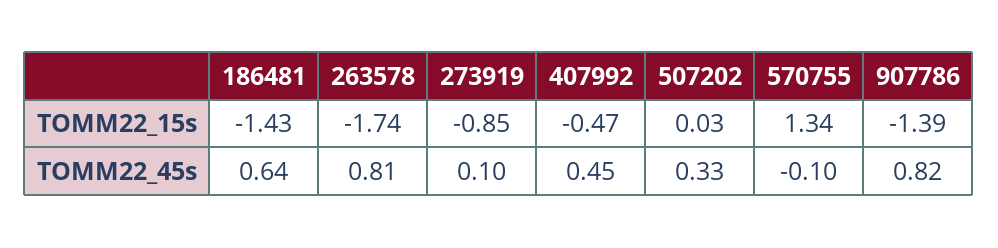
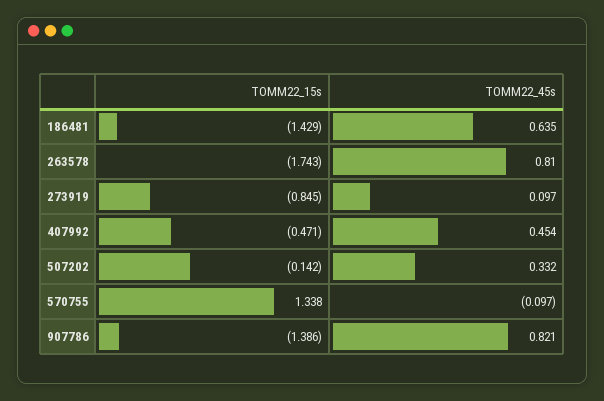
  {
    "186481": {
      "TOMM22_15s": -1.429,
      "TOMM22_45s": 0.635
    },
    "263578": {
      "TOMM22_15s": -1.743,
      "TOMM22_45s": 0.81
    },
    "273919": {
      "TOMM22_15s": -0.845,
      "TOMM22_45s": 0.097
    },
    "407992": {
      "TOMM22_15s": -0.471,
      "TOMM22_45s": 0.454
    },
    "507202": {
-     "TOMM22_15s": 0.03,
+     "TOMM22_15s": -0.142,
      "TOMM22_45s": 0.332
    },
    "570755": {
      "TOMM22_15s": 1.338,
      "TOMM22_45s": -0.097
    },
    "907786": {
      "TOMM22_15s": -1.386,
      "TOMM22_45s": 0.821
    }
  }

